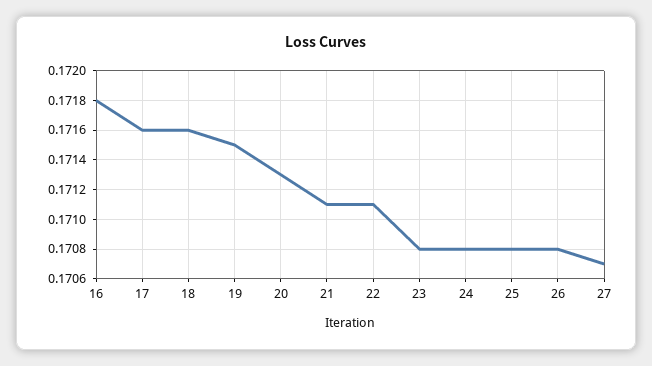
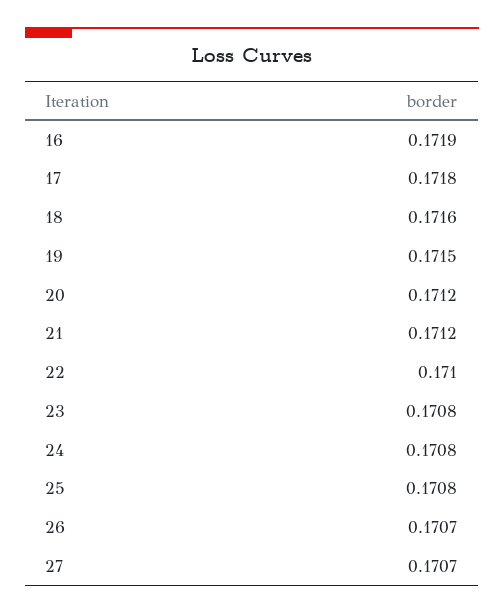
  {
-   "16": 0.1718,
+   "16": 0.1719,
-   "17": 0.1716,
+   "17": 0.1718,
    "18": 0.1716,
    "19": 0.1715,
-   "20": 0.1713,
+   "20": 0.1712,
-   "21": 0.1711,
+   "21": 0.1712,
-   "22": 0.1711,
+   "22": 0.171,
    "23": 0.1708,
    "24": 0.1708,
    "25": 0.1708,
-   "26": 0.1708,
+   "26": 0.1707,
    "27": 0.1707
  }

